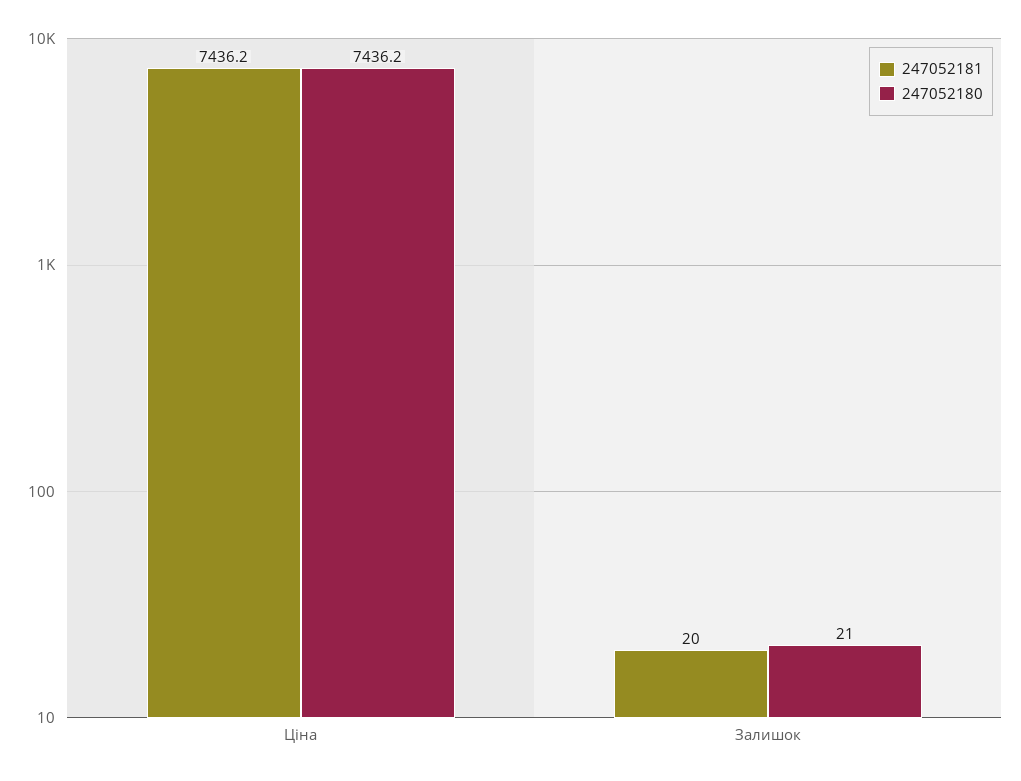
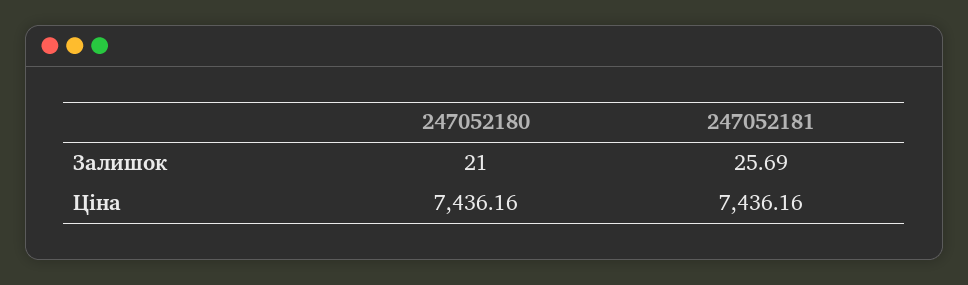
  {
    "247052181": {
      "Ціна": 7436.16,
-     "Залишок": 20
+     "Залишок": 25.69
    },
    "247052180": {
      "Ціна": 7436.16,
      "Залишок": 21
    }
  }

